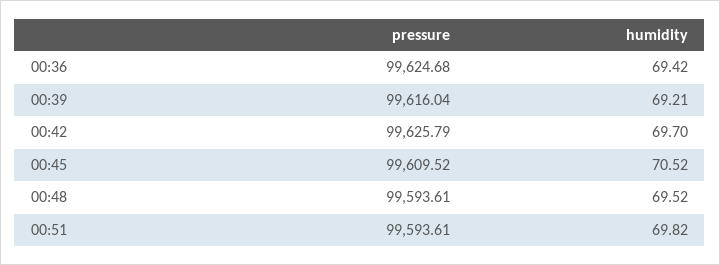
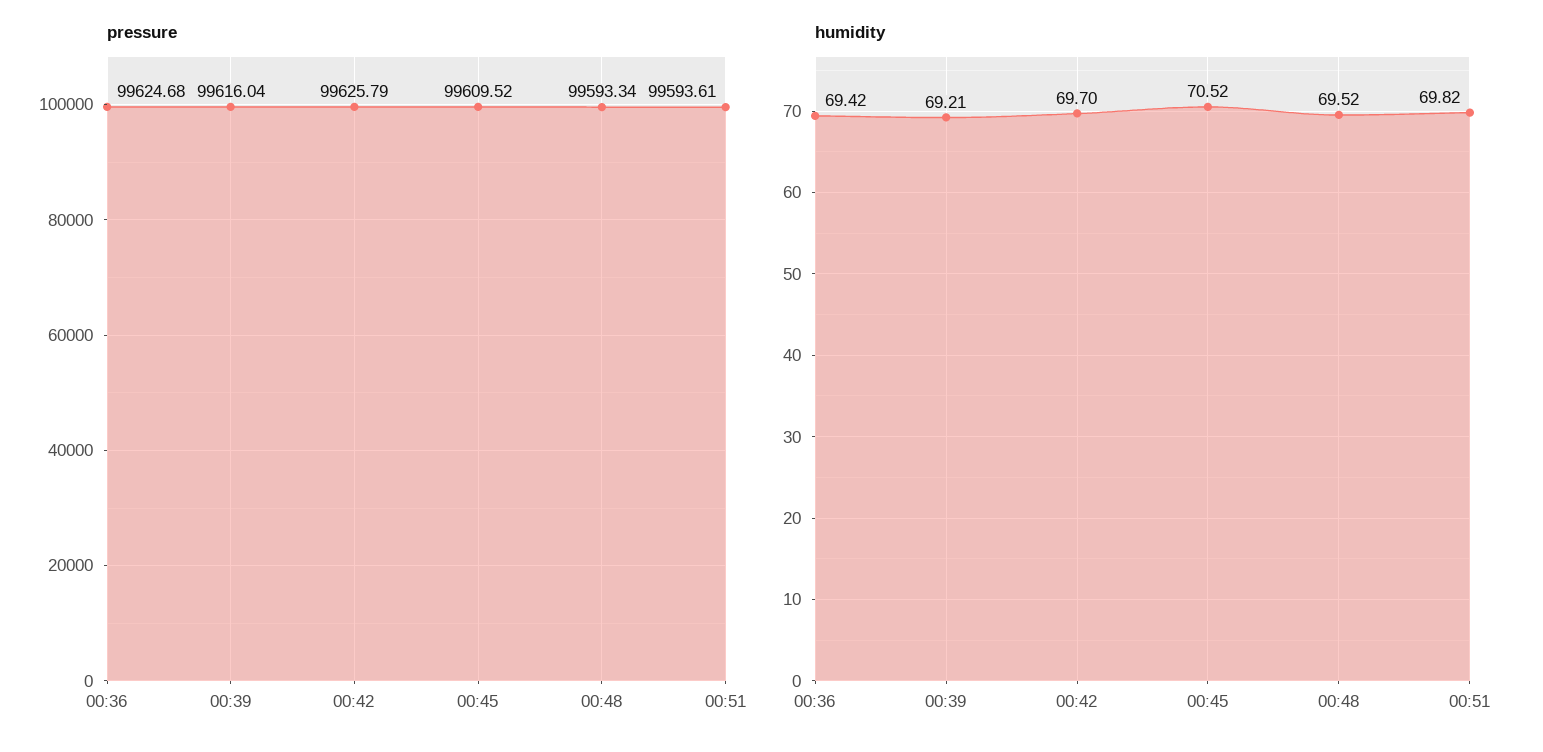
  {
    "pressure": {
      "00:36": 99624.68,
      "00:39": 99616.04,
      "00:42": 99625.79,
      "00:45": 99609.52,
-     "00:48": 99593.61,
+     "00:48": 99593.34,
      "00:51": 99593.61
    },
    "humidity": {
      "00:36": 69.42,
      "00:39": 69.21,
      "00:42": 69.7,
      "00:45": 70.52,
      "00:48": 69.52,
      "00:51": 69.82
    }
  }

